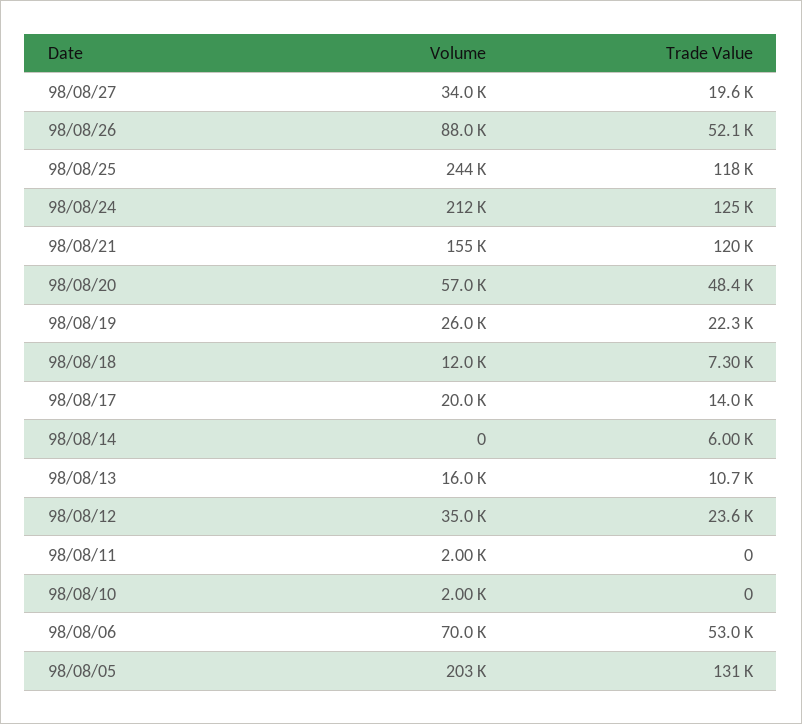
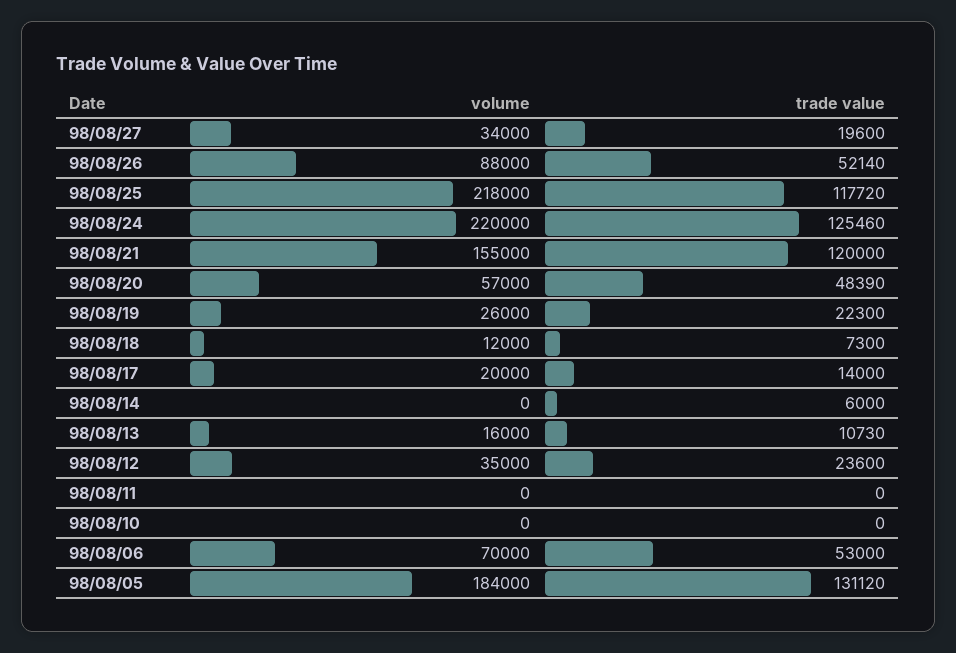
  {
    "Volume": {
      "98/08/27": 34000,
      "98/08/26": 88000,
-     "98/08/25": 244000,
+     "98/08/25": 218000,
-     "98/08/24": 212000,
+     "98/08/24": 220000,
      "98/08/21": 155000,
      "98/08/20": 57000,
      "98/08/19": 26000,
      "98/08/18": 12000,
      "98/08/17": 20000,
      "98/08/14": 0,
      "98/08/13": 16000,
      "98/08/12": 35000,
-     "98/08/11": 2000,
+     "98/08/11": 0,
-     "98/08/10": 2000,
+     "98/08/10": 0,
      "98/08/06": 70000,
-     "98/08/05": 203000
+     "98/08/05": 184000
    },
    "Trade Value": {
      "98/08/27": 19600,
      "98/08/26": 52140,
      "98/08/25": 117720,
      "98/08/24": 125460,
      "98/08/21": 120000,
      "98/08/20": 48390,
      "98/08/19": 22300,
      "98/08/18": 7300,
      "98/08/17": 14000,
      "98/08/14": 6000,
      "98/08/13": 10730,
      "98/08/12": 23600,
      "98/08/11": 0,
      "98/08/10": 0,
      "98/08/06": 53000,
      "98/08/05": 131120
    }
  }

